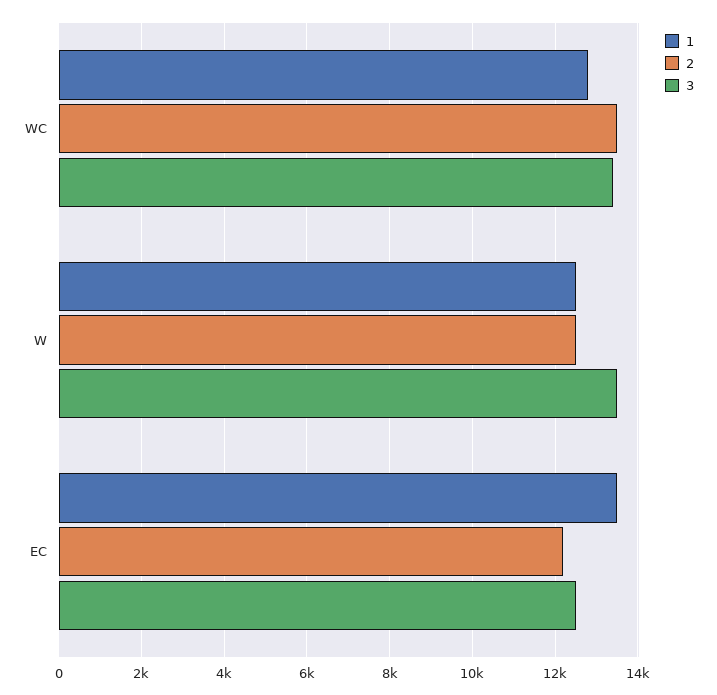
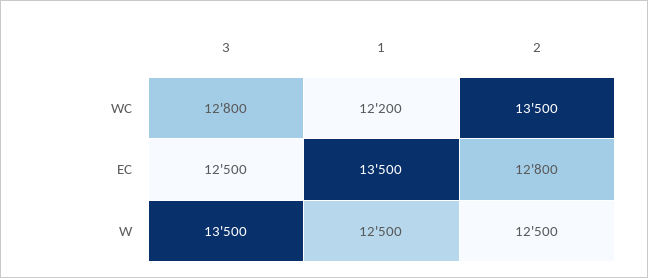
  {
    "1": {
-     "WC": 12800,
+     "WC": 12200,
      "W": 12500,
      "EC": 13500
    },
    "2": {
      "WC": 13500,
      "W": 12500,
-     "EC": 12200
+     "EC": 12800
    },
    "3": {
-     "WC": 13400,
+     "WC": 12800,
      "W": 13500,
      "EC": 12500
    }
  }

